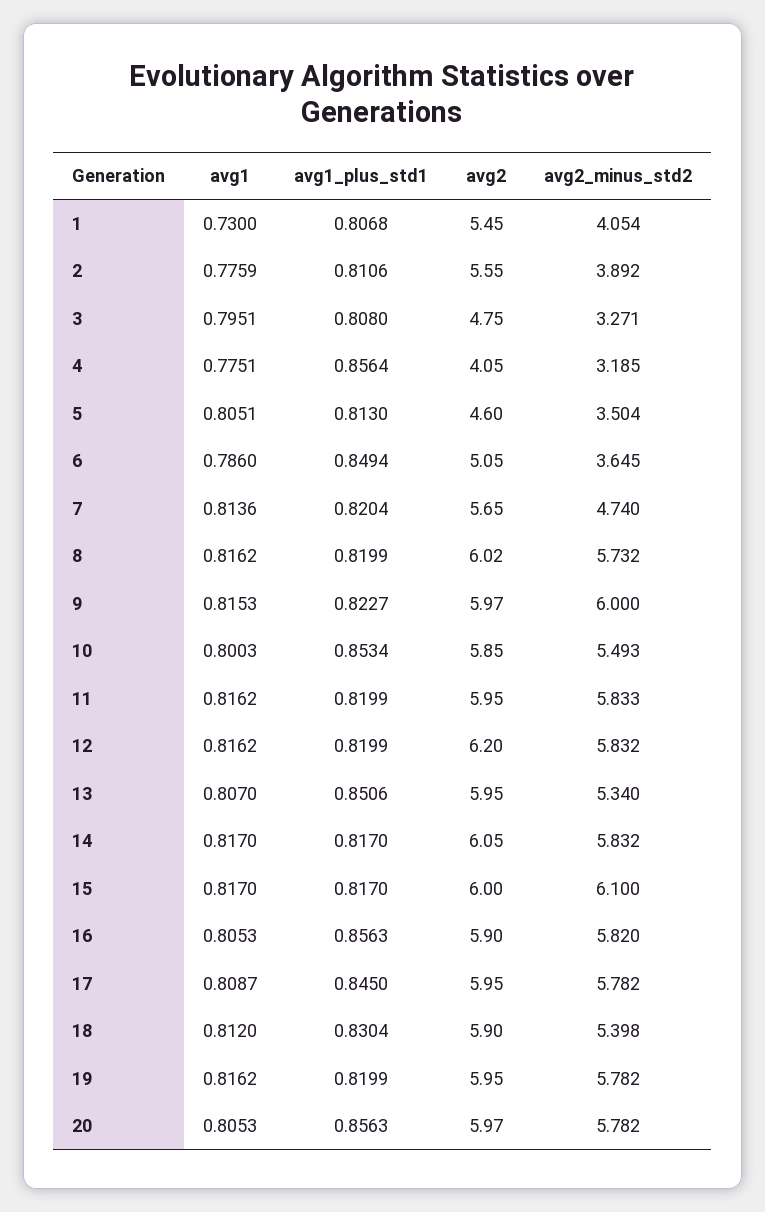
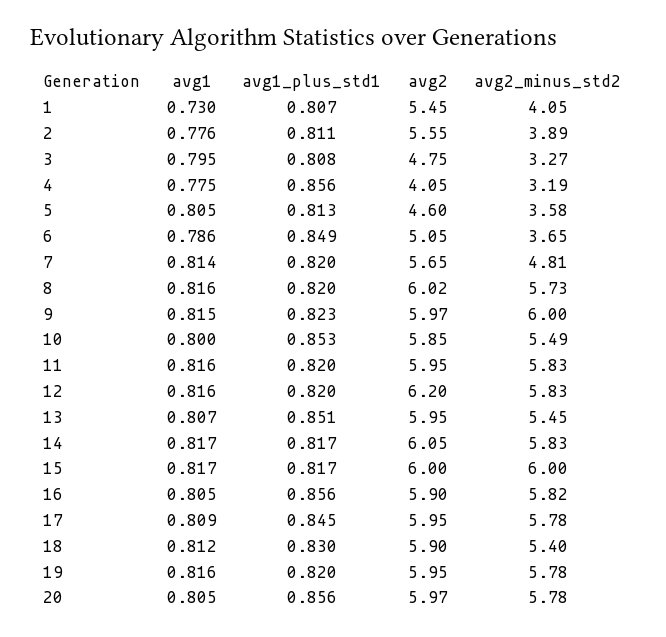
  {
    "avg1": {
      "1": 0.73,
      "2": 0.7759,
      "3": 0.7951,
      "4": 0.7751,
      "5": 0.8051,
      "6": 0.786,
      "7": 0.8136,
      "8": 0.8162,
      "9": 0.8153,
      "10": 0.8003,
      "11": 0.8162,
      "12": 0.8162,
      "13": 0.807,
      "14": 0.817,
      "15": 0.817,
      "16": 0.8053,
      "17": 0.8087,
      "18": 0.812,
      "19": 0.8162,
      "20": 0.8053
    },
    "avg1_plus_std1": {
      "1": 0.8068,
      "2": 0.8106,
      "3": 0.808,
      "4": 0.8564,
      "5": 0.813,
      "6": 0.8494,
      "7": 0.8204,
      "8": 0.8199,
      "9": 0.8227,
      "10": 0.8534,
      "11": 0.8199,
      "12": 0.8199,
      "13": 0.8506,
      "14": 0.817,
      "15": 0.817,
      "16": 0.8563,
      "17": 0.845,
      "18": 0.8304,
      "19": 0.8199,
      "20": 0.8563
    },
    "avg2": {
      "1": 5.45,
      "2": 5.55,
      "3": 4.75,
      "4": 4.05,
      "5": 4.6,
      "6": 5.05,
      "7": 5.65,
      "8": 6.02,
      "9": 5.97,
      "10": 5.85,
      "11": 5.95,
      "12": 6.2,
      "13": 5.95,
      "14": 6.05,
      "15": 6,
      "16": 5.9,
      "17": 5.95,
      "18": 5.9,
      "19": 5.95,
      "20": 5.97
    },
    "avg2_minus_std2": {
      "1": 4.054,
      "2": 3.892,
      "3": 3.271,
      "4": 3.185,
-     "5": 3.504,
+     "5": 3.58,
      "6": 3.645,
-     "7": 4.74,
+     "7": 4.81,
      "8": 5.732,
      "9": 6,
      "10": 5.493,
      "11": 5.833,
      "12": 5.832,
-     "13": 5.34,
+     "13": 5.45,
      "14": 5.832,
-     "15": 6.1,
+     "15": 6,
      "16": 5.82,
      "17": 5.782,
      "18": 5.398,
      "19": 5.782,
      "20": 5.782
    }
  }

